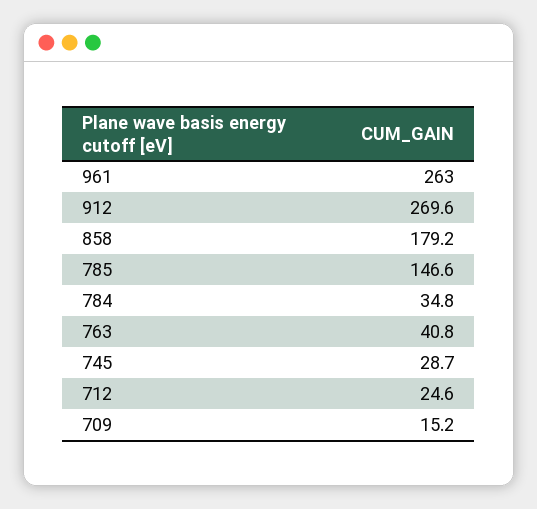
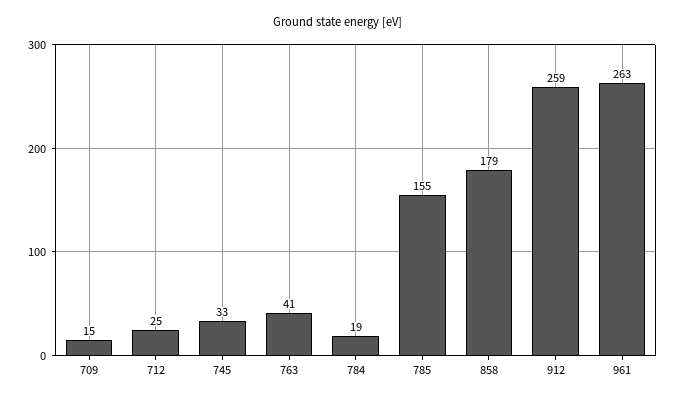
  {
    "961": 263,
-   "912": 269.6,
+   "912": 259,
    "858": 179.2,
-   "785": 146.6,
+   "785": 155,
-   "784": 34.8,
+   "784": 19,
    "763": 40.8,
-   "745": 28.7,
+   "745": 33,
    "712": 24.6,
    "709": 15.2
  }

